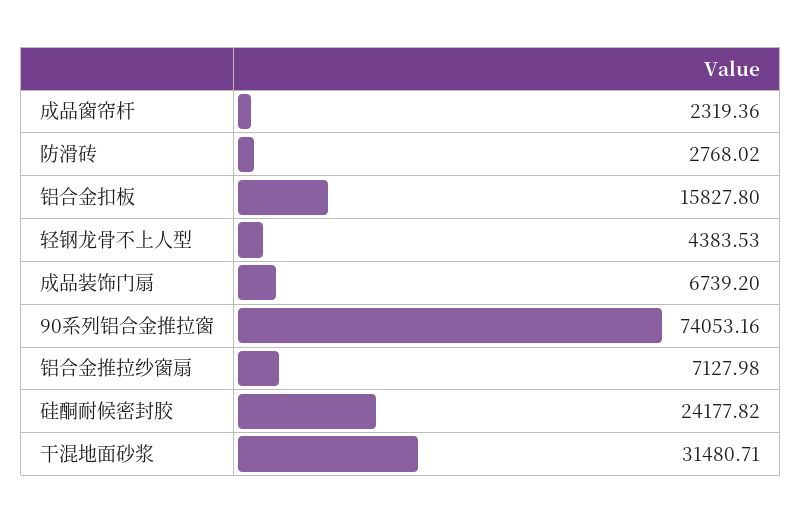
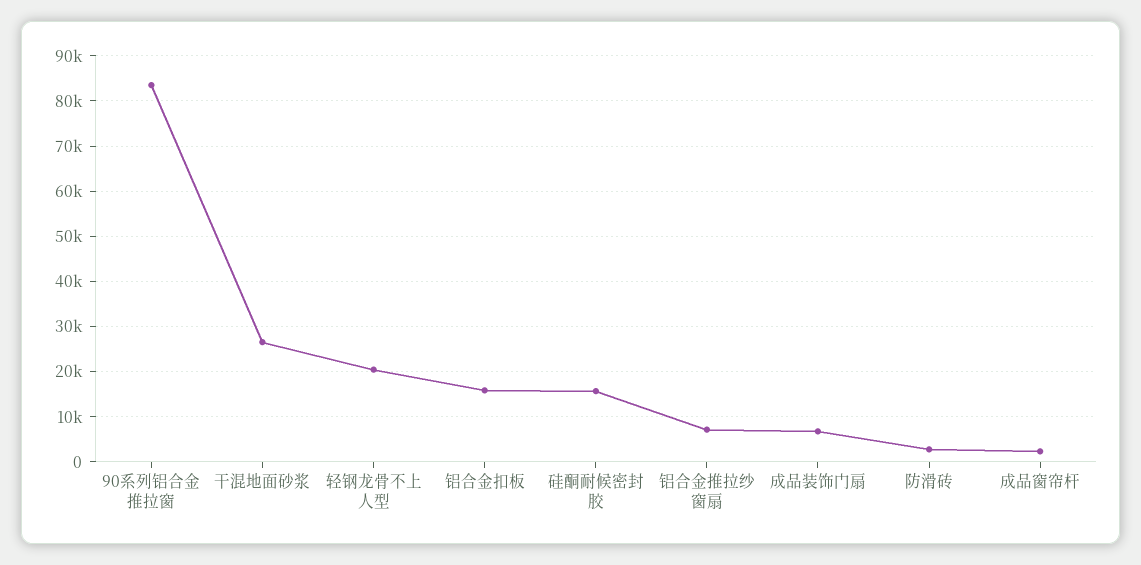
  {
    "成品窗帘杆": 2319.36,
    "防滑砖": 2768.02,
    "铝合金扣板": 15827.8,
-   "轻钢龙骨不上人型": 4383.53,
+   "轻钢龙骨不上人型": 20000,
    "成品装饰门扇": 6739.2,
-   "90系列铝合金推拉窗": 74053.16,
+   "90系列铝合金推拉窗": 84000,
    "铝合金推拉纱窗扇": 7127.98,
-   "硅酮耐候密封胶": 24177.82,
+   "硅酮耐候密封胶": 16000,
-   "干混地面砂浆": 31480.71
+   "干混地面砂浆": 26000
  }

